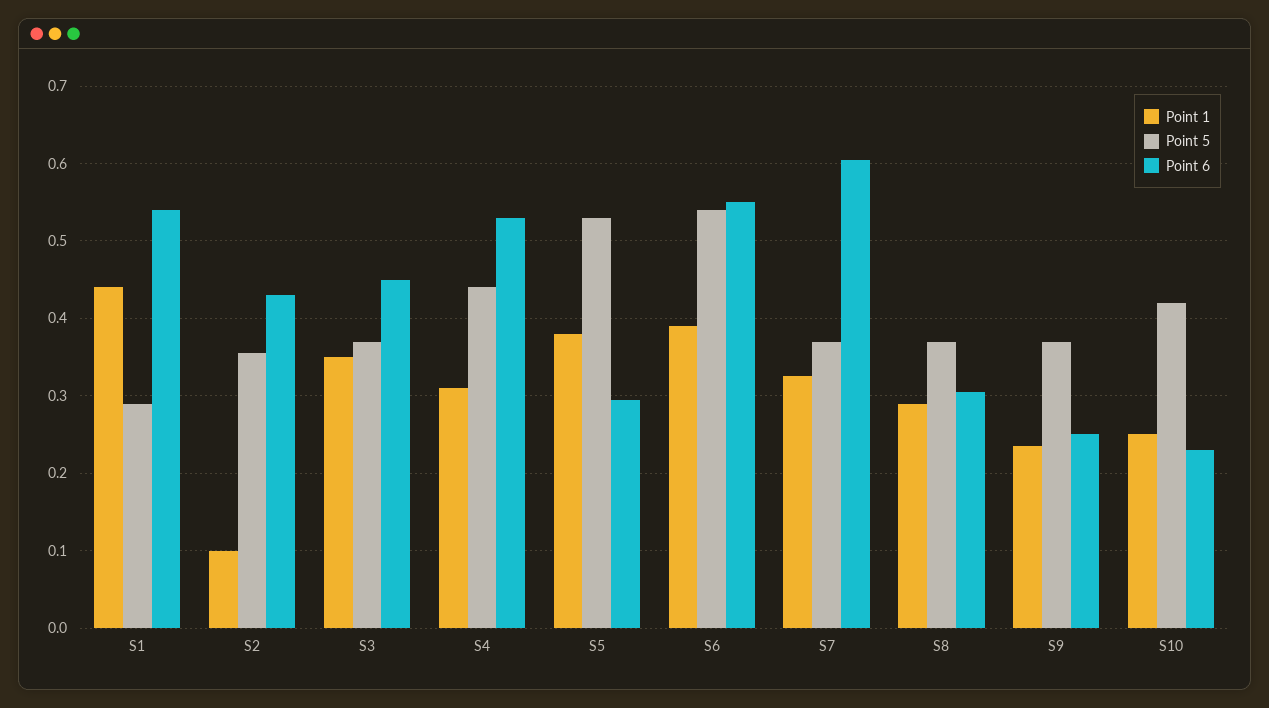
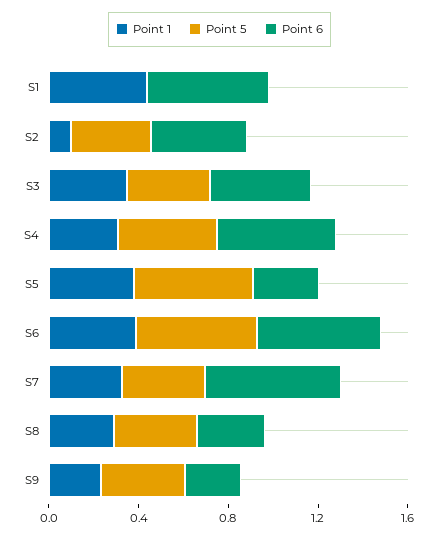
  {
    "Point 1": {
      "S1": 0.44,
      "S2": 0.1,
      "S3": 0.35,
      "S4": 0.31,
      "S5": 0.38,
      "S6": 0.39,
      "S7": 0.33,
      "S8": 0.29,
-     "S9": 0.24,
+     "S9": 0.24
-     "S10": 0.25
    },
    "Point 5": {
-     "S1": 0.29,
+     "S1": 0,
      "S2": 0.36,
      "S3": 0.37,
      "S4": 0.44,
      "S5": 0.53,
      "S6": 0.54,
      "S7": 0.37,
      "S8": 0.37,
-     "S9": 0.37,
+     "S9": 0.37
-     "S10": 0.42
    },
    "Point 6": {
      "S1": 0.54,
      "S2": 0.43,
      "S3": 0.45,
      "S4": 0.53,
      "S5": 0.3,
      "S6": 0.55,
      "S7": 0.61,
      "S8": 0.31,
-     "S9": 0.25,
+     "S9": 0.25
-     "S10": 0.23
    }
  }

